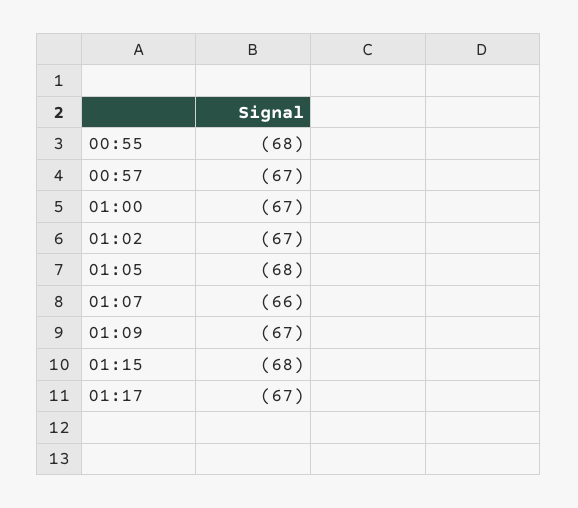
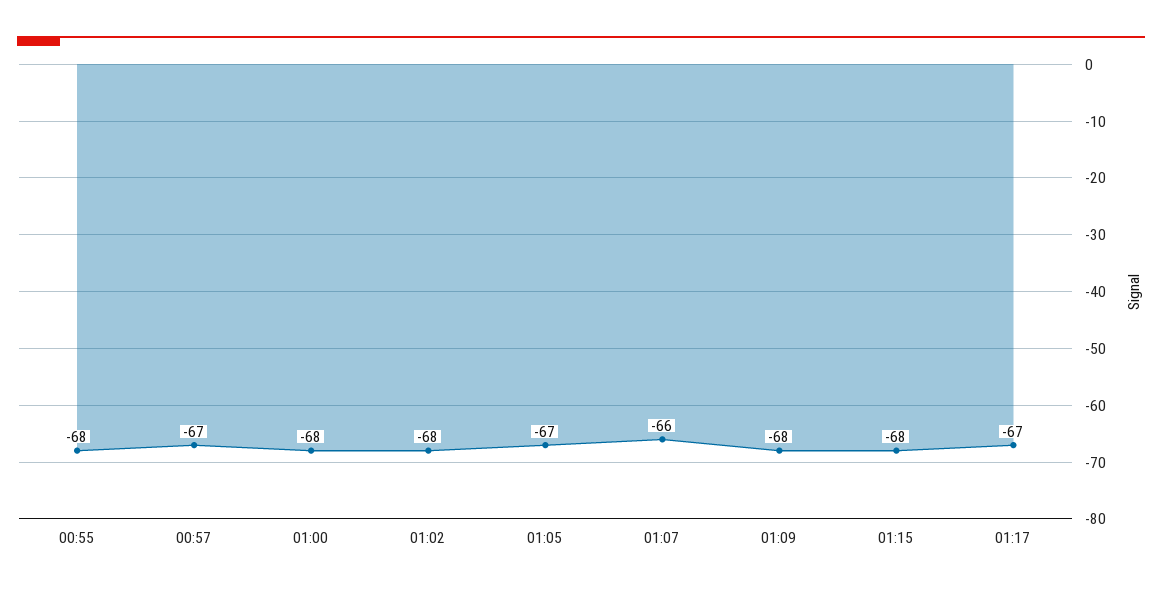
  {
    "00:55": -68,
    "00:57": -67,
-   "01:00": -67,
+   "01:00": -68,
-   "01:02": -67,
+   "01:02": -68,
-   "01:05": -68,
+   "01:05": -67,
    "01:07": -66,
-   "01:09": -67,
+   "01:09": -68,
    "01:15": -68,
    "01:17": -67
  }

